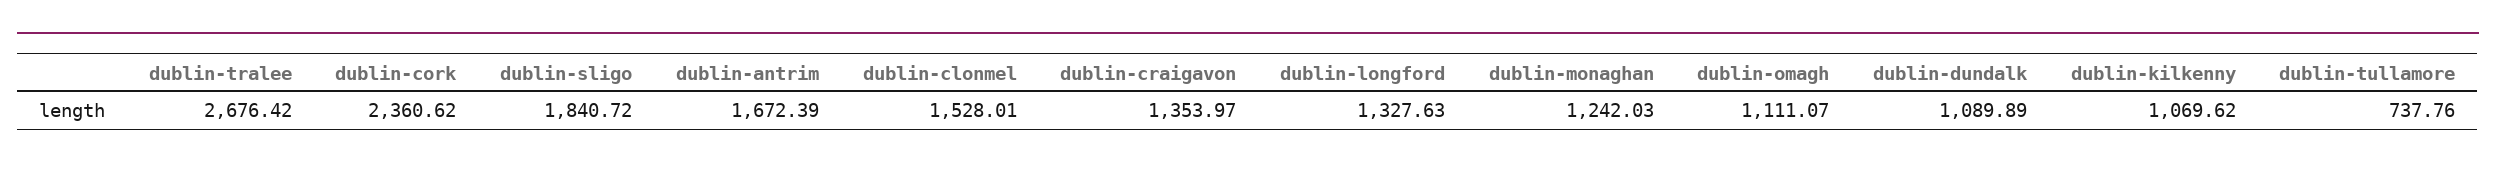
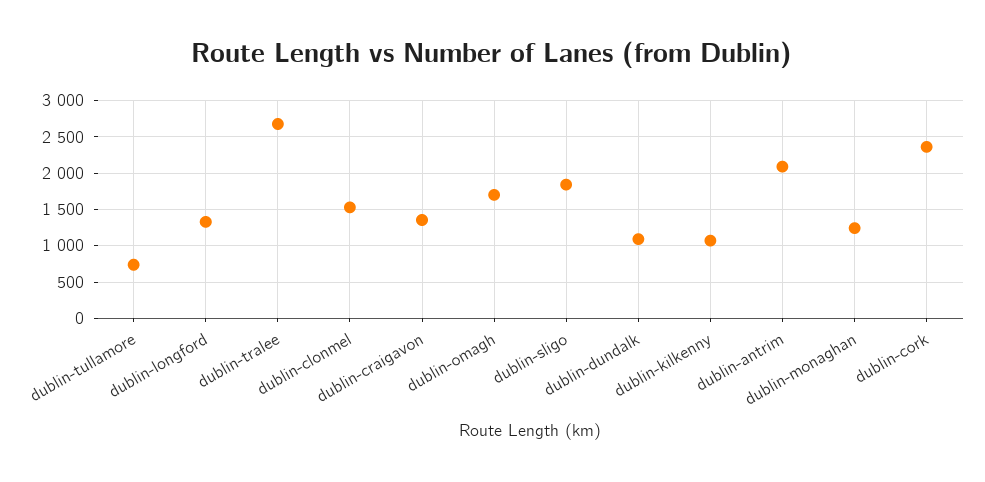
  {
    "dublin-tralee": 2676.42,
    "dublin-cork": 2360.62,
    "dublin-sligo": 1840.72,
-   "dublin-antrim": 1672.39,
+   "dublin-antrim": 2100,
    "dublin-clonmel": 1528.01,
    "dublin-craigavon": 1353.97,
    "dublin-longford": 1327.63,
    "dublin-monaghan": 1242.03,
-   "dublin-omagh": 1111.07,
+   "dublin-omagh": 1700,
    "dublin-dundalk": 1089.89,
    "dublin-kilkenny": 1069.62,
    "dublin-tullamore": 737.76
  }

